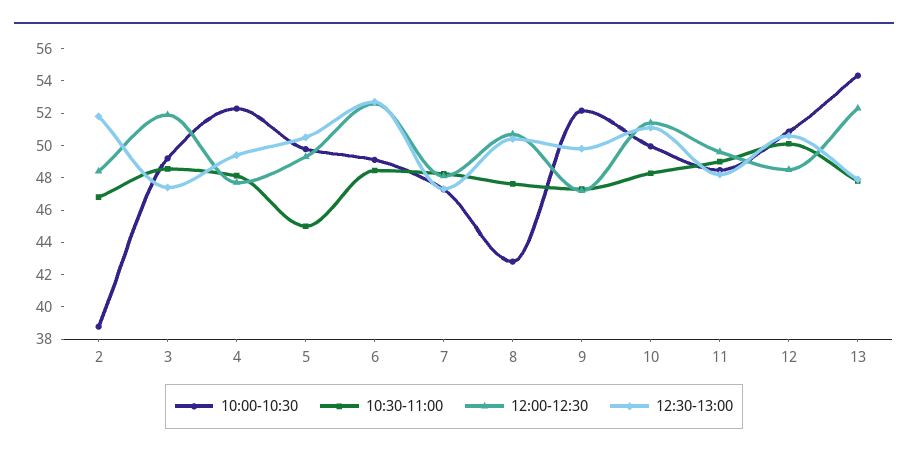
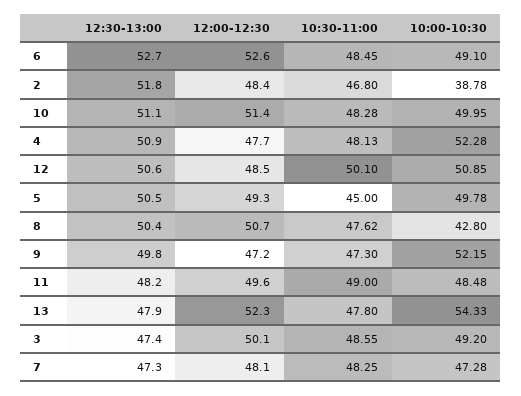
  {
    "10:00-10:30": {
      "2": 38.78,
      "3": 49.2,
      "4": 52.28,
      "5": 49.78,
      "6": 49.1,
      "7": 47.28,
      "8": 42.8,
      "9": 52.15,
      "10": 49.95,
      "11": 48.48,
      "12": 50.85,
      "13": 54.33
    },
    "10:30-11:00": {
      "2": 46.8,
      "3": 48.55,
      "4": 48.13,
      "5": 45,
      "6": 48.45,
      "7": 48.25,
      "8": 47.62,
      "9": 47.3,
      "10": 48.28,
      "11": 49,
      "12": 50.1,
      "13": 47.8
    },
    "12:00-12:30": {
      "2": 48.4,
-     "3": 52,
+     "3": 50.1,
      "4": 47.7,
      "5": 49.3,
      "6": 52.6,
      "7": 48.1,
      "8": 50.7,
      "9": 47.2,
      "10": 51.4,
      "11": 49.6,
      "12": 48.5,
      "13": 52.3
    },
    "12:30-13:00": {
      "2": 51.8,
      "3": 47.4,
-     "4": 49.5,
+     "4": 50.9,
      "5": 50.5,
      "6": 52.7,
      "7": 47.3,
      "8": 50.4,
      "9": 49.8,
      "10": 51.1,
      "11": 48.2,
      "12": 50.6,
      "13": 47.9
    }
  }

